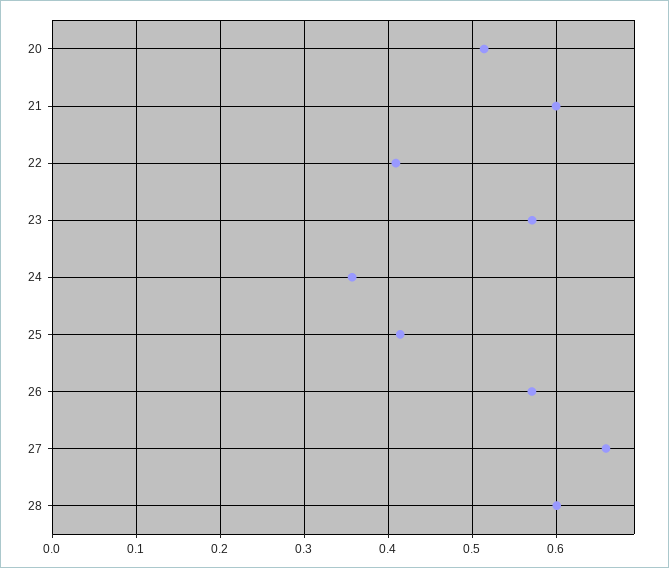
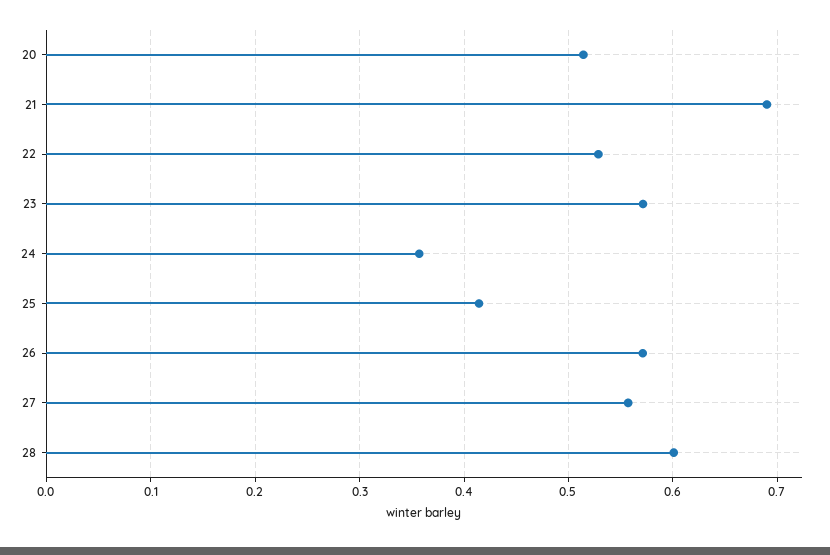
  {
    "20": 0.51,
-   "21": 0.6,
+   "21": 0.69,
-   "22": 0.41,
+   "22": 0.53,
    "23": 0.57,
    "24": 0.36,
    "25": 0.41,
    "26": 0.57,
-   "27": 0.66,
+   "27": 0.56,
    "28": 0.6
  }

